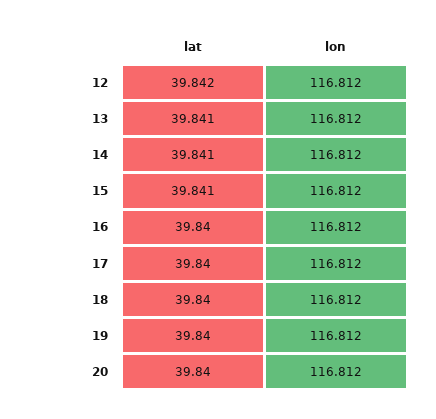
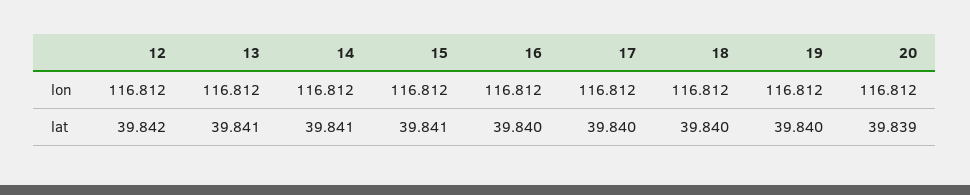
  {
    "lat": {
      "12": 39.842,
      "13": 39.841,
      "14": 39.841,
      "15": 39.841,
      "16": 39.84,
      "17": 39.84,
      "18": 39.84,
      "19": 39.84,
-     "20": 39.84
+     "20": 39.839
    },
    "lon": {
      "12": 116.812,
      "13": 116.812,
      "14": 116.812,
      "15": 116.812,
      "16": 116.812,
      "17": 116.812,
      "18": 116.812,
      "19": 116.812,
      "20": 116.812
    }
  }

